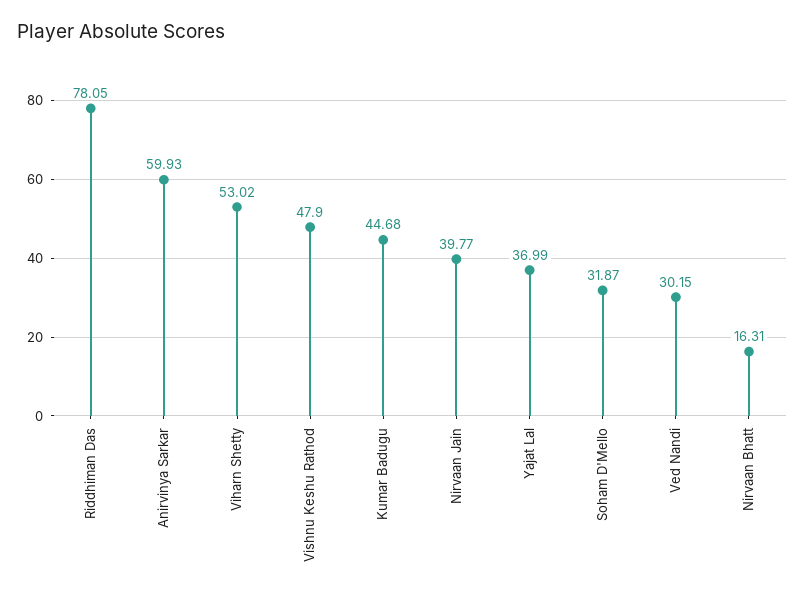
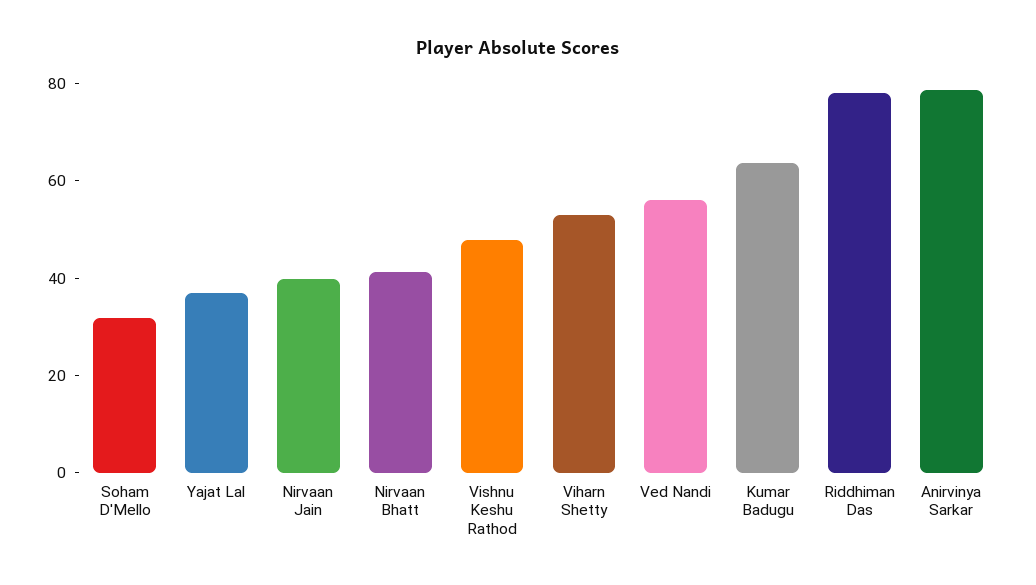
  {
    "Riddhiman Das": 78.05,
-   "Anirvinya Sarkar": 59.93,
+   "Anirvinya Sarkar": 80,
    "Viharn Shetty": 53.02,
    "Vishnu Keshu Rathod": 47.9,
-   "Kumar Badugu": 44.68,
+   "Kumar Badugu": 65,
    "Nirvaan Jain": 39.77,
    "Yajat Lal": 36.99,
    "Soham D'Mello": 31.87,
-   "Ved Nandi": 30.15,
+   "Ved Nandi": 55,
-   "Nirvaan Bhatt": 16.31
+   "Nirvaan Bhatt": 40
  }

